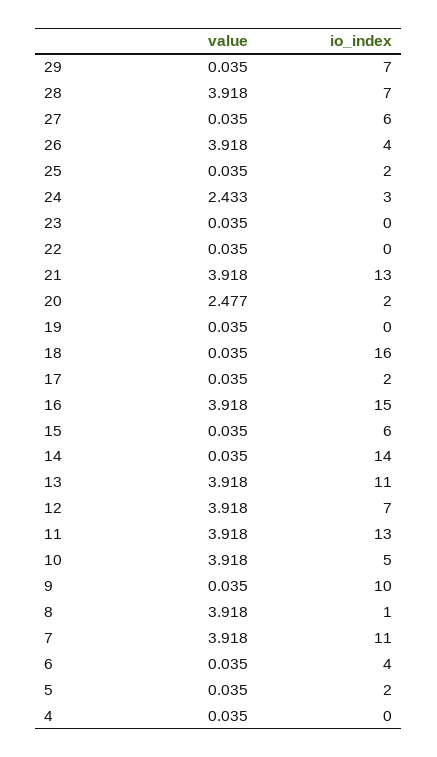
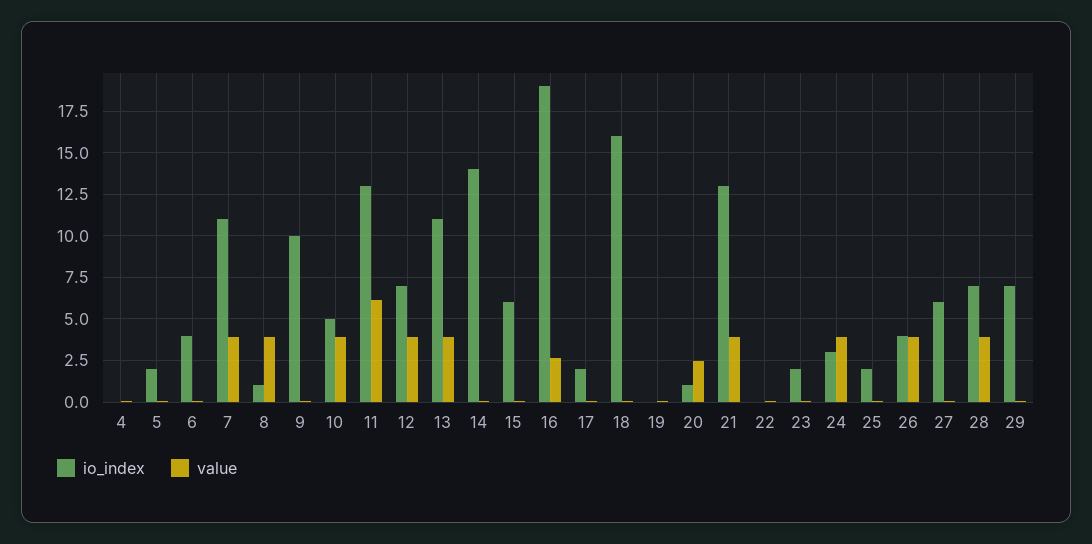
  {
    "value": {
      "29": 0.035,
      "28": 3.918,
      "27": 0.035,
      "26": 3.918,
      "25": 0.035,
-     "24": 2.433,
+     "24": 4,
      "23": 0.035,
      "22": 0.035,
      "21": 3.918,
      "20": 2.477,
      "19": 0.035,
      "18": 0.035,
      "17": 0.035,
-     "16": 3.918,
+     "16": 2.5,
      "15": 0.035,
      "14": 0.035,
      "13": 3.918,
      "12": 3.918,
-     "11": 3.918,
+     "11": 6,
      "10": 3.918,
      "9": 0.035,
      "8": 3.918,
      "7": 3.918,
      "6": 0.035,
      "5": 0.035,
      "4": 0.035
    },
    "io_index": {
      "29": 7,
      "28": 7,
      "27": 6,
      "26": 4,
      "25": 2,
      "24": 3,
-     "23": 0,
+     "23": 2,
      "22": 0,
      "21": 13,
-     "20": 2,
+     "20": 1,
      "19": 0,
      "18": 16,
      "17": 2,
-     "16": 15,
+     "16": 19,
      "15": 6,
      "14": 14,
      "13": 11,
      "12": 7,
      "11": 13,
      "10": 5,
      "9": 10,
      "8": 1,
      "7": 11,
      "6": 4,
      "5": 2,
      "4": 0
    }
  }

